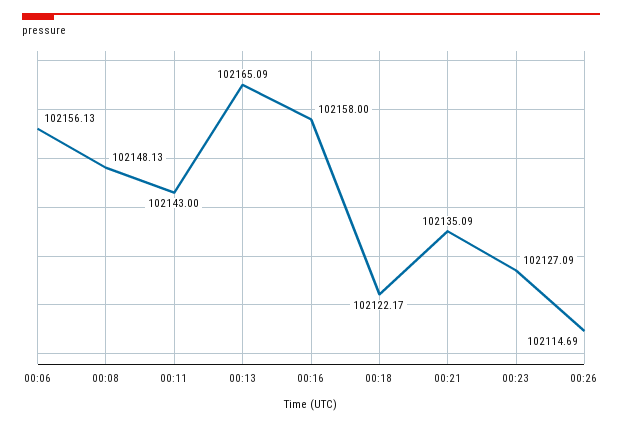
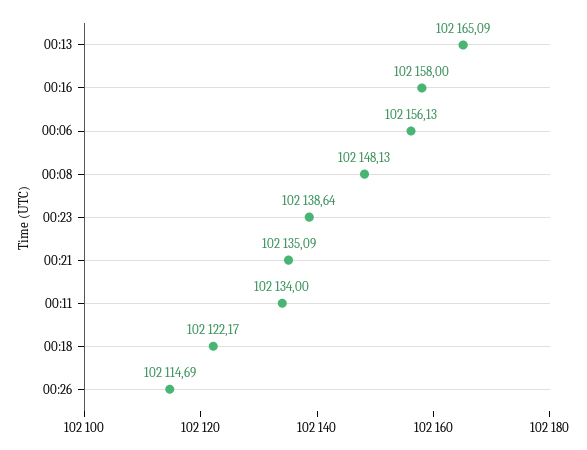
  {
    "00:06": 102156.13,
    "00:08": 102148.13,
-   "00:11": 102143,
+   "00:11": 102134,
    "00:13": 102165.09,
    "00:16": 102158,
    "00:18": 102122.17,
    "00:21": 102135.09,
-   "00:23": 102127.09,
+   "00:23": 102138.64,
    "00:26": 102114.69
  }

